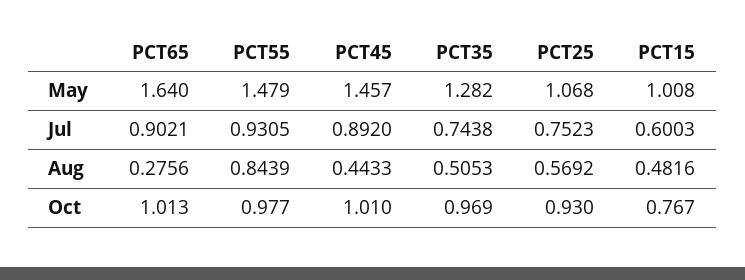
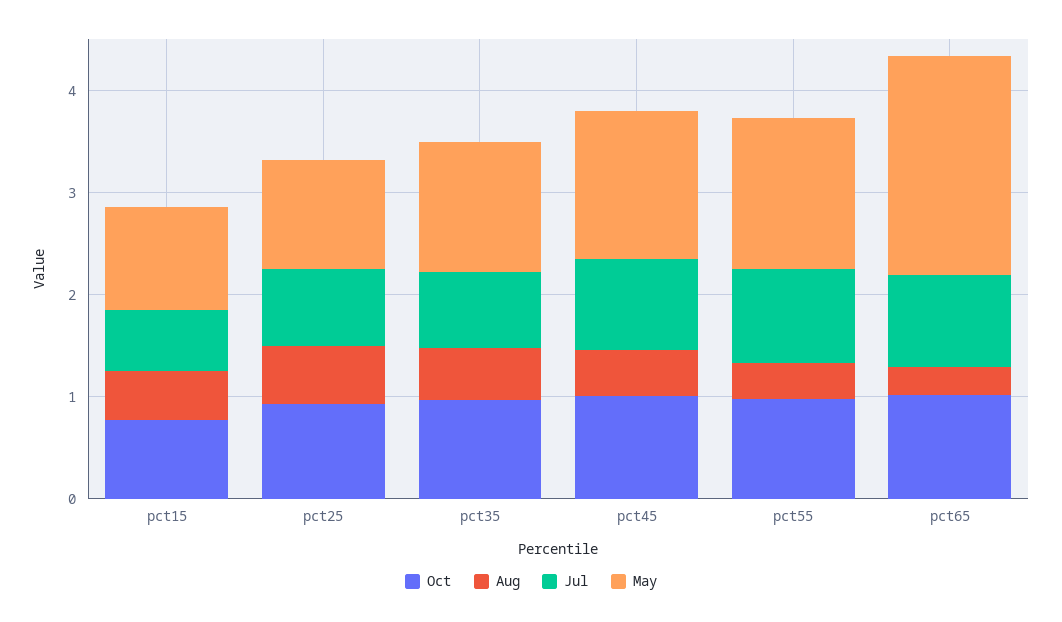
  {
    "May": {
-     "PCT65": 1.64,
+     "PCT65": 2.2,
      "PCT55": 1.479,
      "PCT45": 1.457,
      "PCT35": 1.282,
      "PCT25": 1.068,
      "PCT15": 1.008
    },
    "Jul": {
      "PCT65": 0.9021,
      "PCT55": 0.9305,
      "PCT45": 0.892,
      "PCT35": 0.7438,
      "PCT25": 0.7523,
      "PCT15": 0.6003
    },
    "Aug": {
      "PCT65": 0.2756,
-     "PCT55": 0.8439,
+     "PCT55": 0.4,
      "PCT45": 0.4433,
      "PCT35": 0.5053,
      "PCT25": 0.5692,
      "PCT15": 0.4816
    },
    "Oct": {
      "PCT65": 1.013,
      "PCT55": 0.977,
      "PCT45": 1.01,
      "PCT35": 0.969,
      "PCT25": 0.93,
      "PCT15": 0.767
    }
  }

